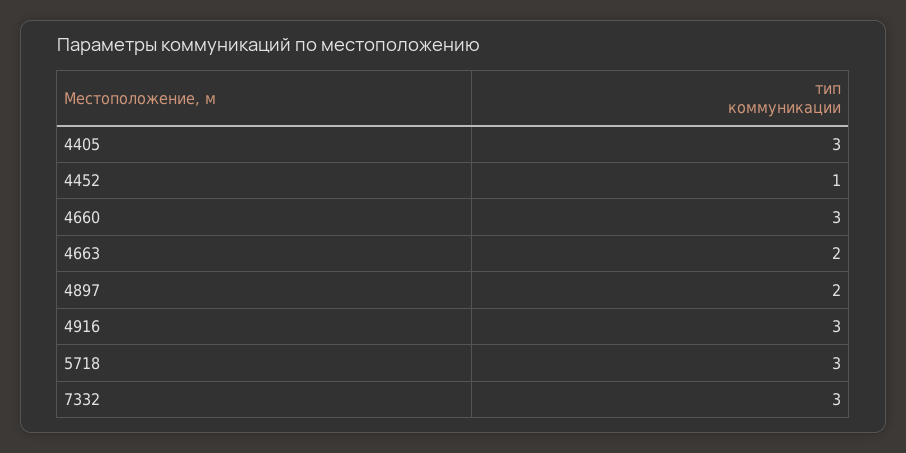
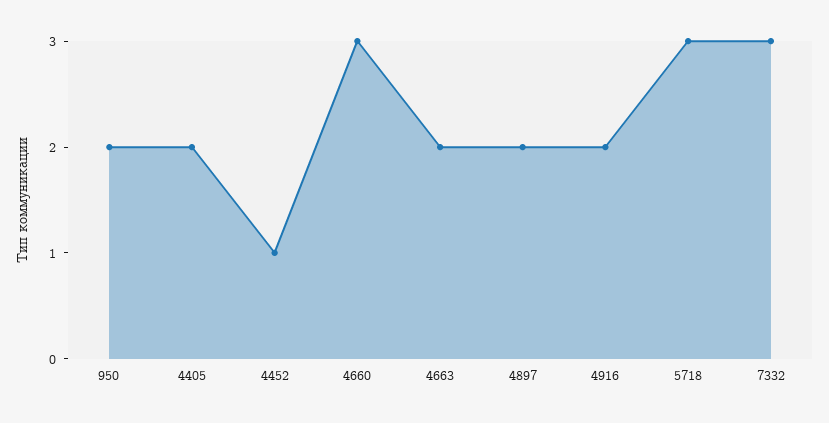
  {
-   "4405": 3,
+   "4405": 2,
    "4452": 1,
    "4660": 3,
    "4663": 2,
    "4897": 2,
-   "4916": 3,
+   "4916": 2,
    "5718": 3,
-   "7332": 3
+   "7332": 3,
+   "950": 2
  }

